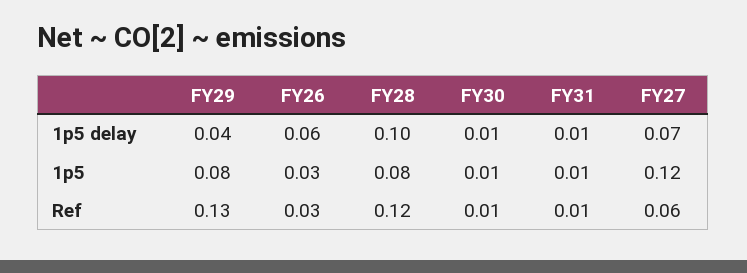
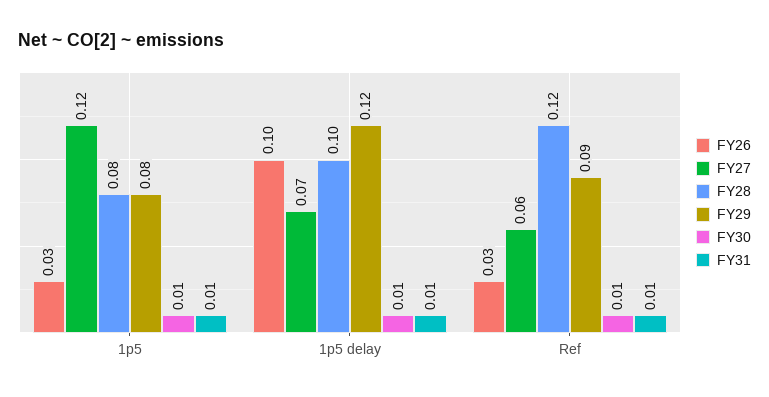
  {
    "FY29": {
-     "1p5 delay": 0.04,
+     "1p5 delay": 0.12,
      "1p5": 0.08,
-     "Ref": 0.13
+     "Ref": 0.09
    },
    "FY26": {
-     "1p5 delay": 0.06,
+     "1p5 delay": 0.1,
      "1p5": 0.03,
      "Ref": 0.03
    },
    "FY28": {
      "1p5 delay": 0.1,
      "1p5": 0.08,
      "Ref": 0.12
    },
    "FY30": {
      "1p5 delay": 0.01,
      "1p5": 0.01,
      "Ref": 0.01
    },
    "FY31": {
      "1p5 delay": 0.01,
      "1p5": 0.01,
      "Ref": 0.01
    },
    "FY27": {
      "1p5 delay": 0.07,
      "1p5": 0.12,
      "Ref": 0.06
    }
  }

